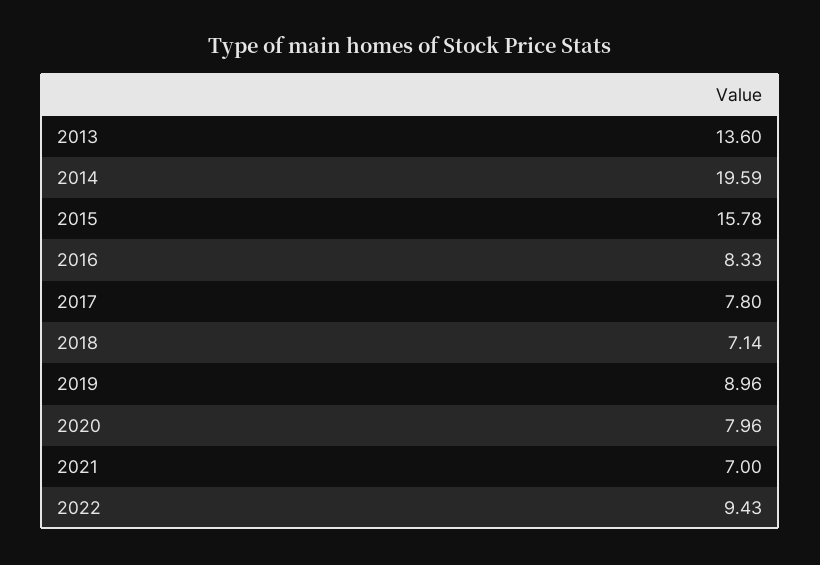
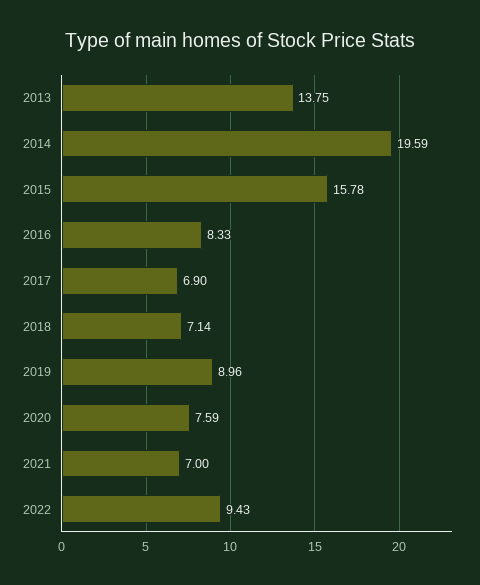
  {
-   "2013": 13.6,
+   "2013": 13.75,
    "2014": 19.59,
    "2015": 15.78,
    "2016": 8.33,
-   "2017": 7.8,
+   "2017": 6.9,
    "2018": 7.14,
    "2019": 8.96,
-   "2020": 7.96,
+   "2020": 7.59,
    "2021": 7,
    "2022": 9.43
  }

